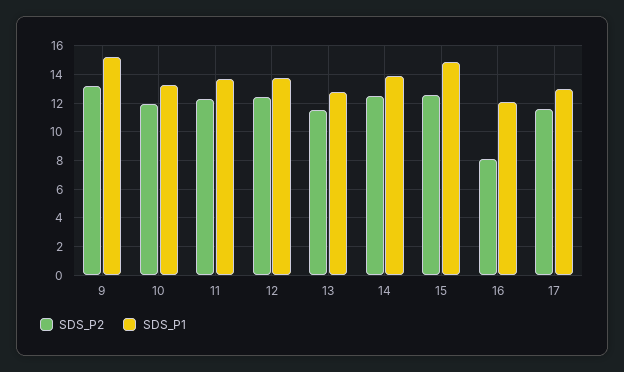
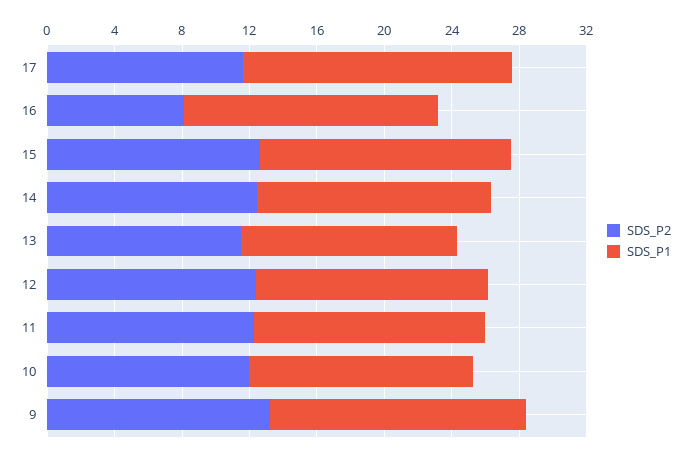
  {
    "SDS_P2": {
      "9": 13,
      "10": 12,
      "11": 12.5,
      "12": 12.5,
      "13": 11.5,
      "14": 12.5,
      "15": 12.5,
      "16": 8,
      "17": 11.5
    },
    "SDS_P1": {
      "9": 15,
      "10": 13.5,
      "11": 13.5,
      "12": 14,
      "13": 13,
      "14": 14,
      "15": 15,
-     "16": 12,
+     "16": 15,
-     "17": 13
+     "17": 16
    }
  }

